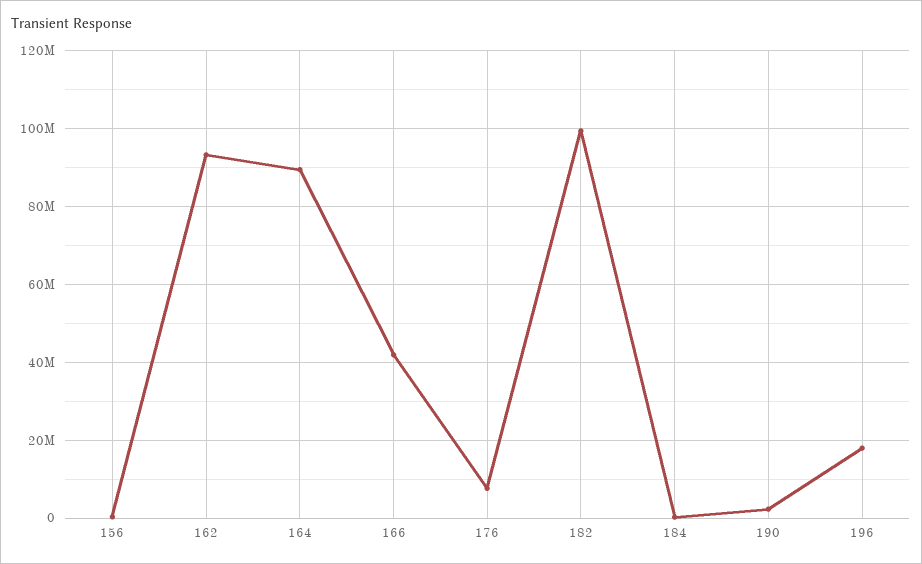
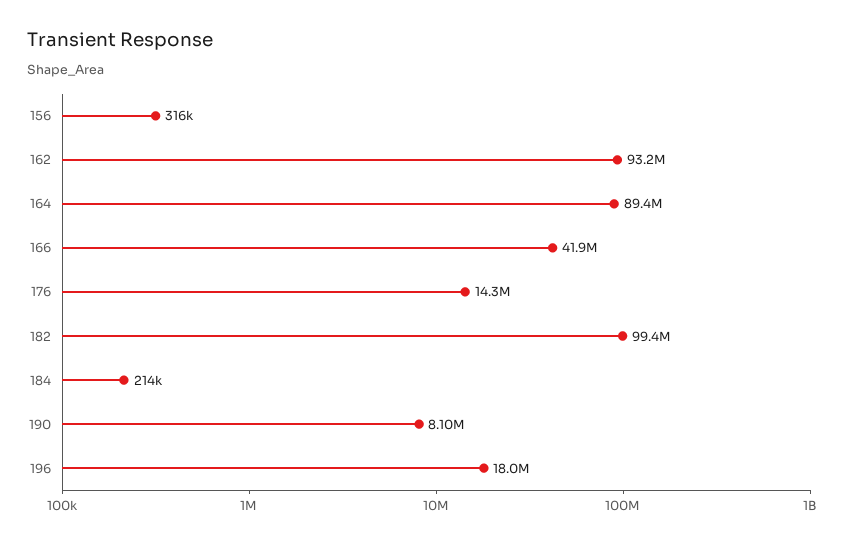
  {
    "156": 316000,
    "162": 93200000,
    "164": 89400000,
    "166": 41900000,
-   "176": 8000000,
+   "176": 14300000,
    "182": 99400000,
    "184": 214000,
-   "190": 2000000,
+   "190": 8100000,
    "196": 18000000
  }

